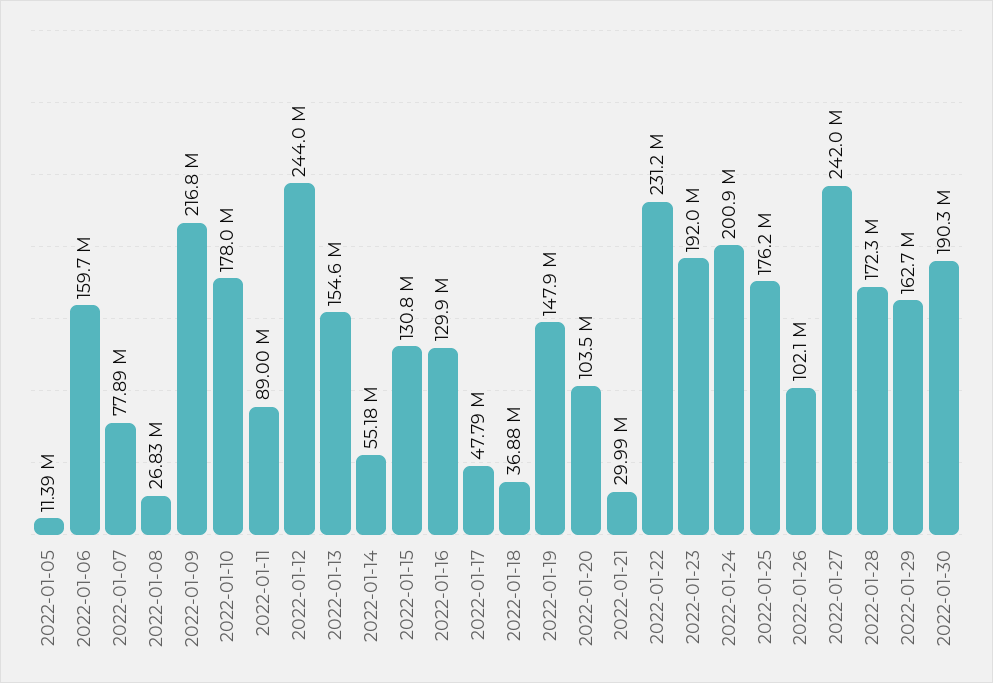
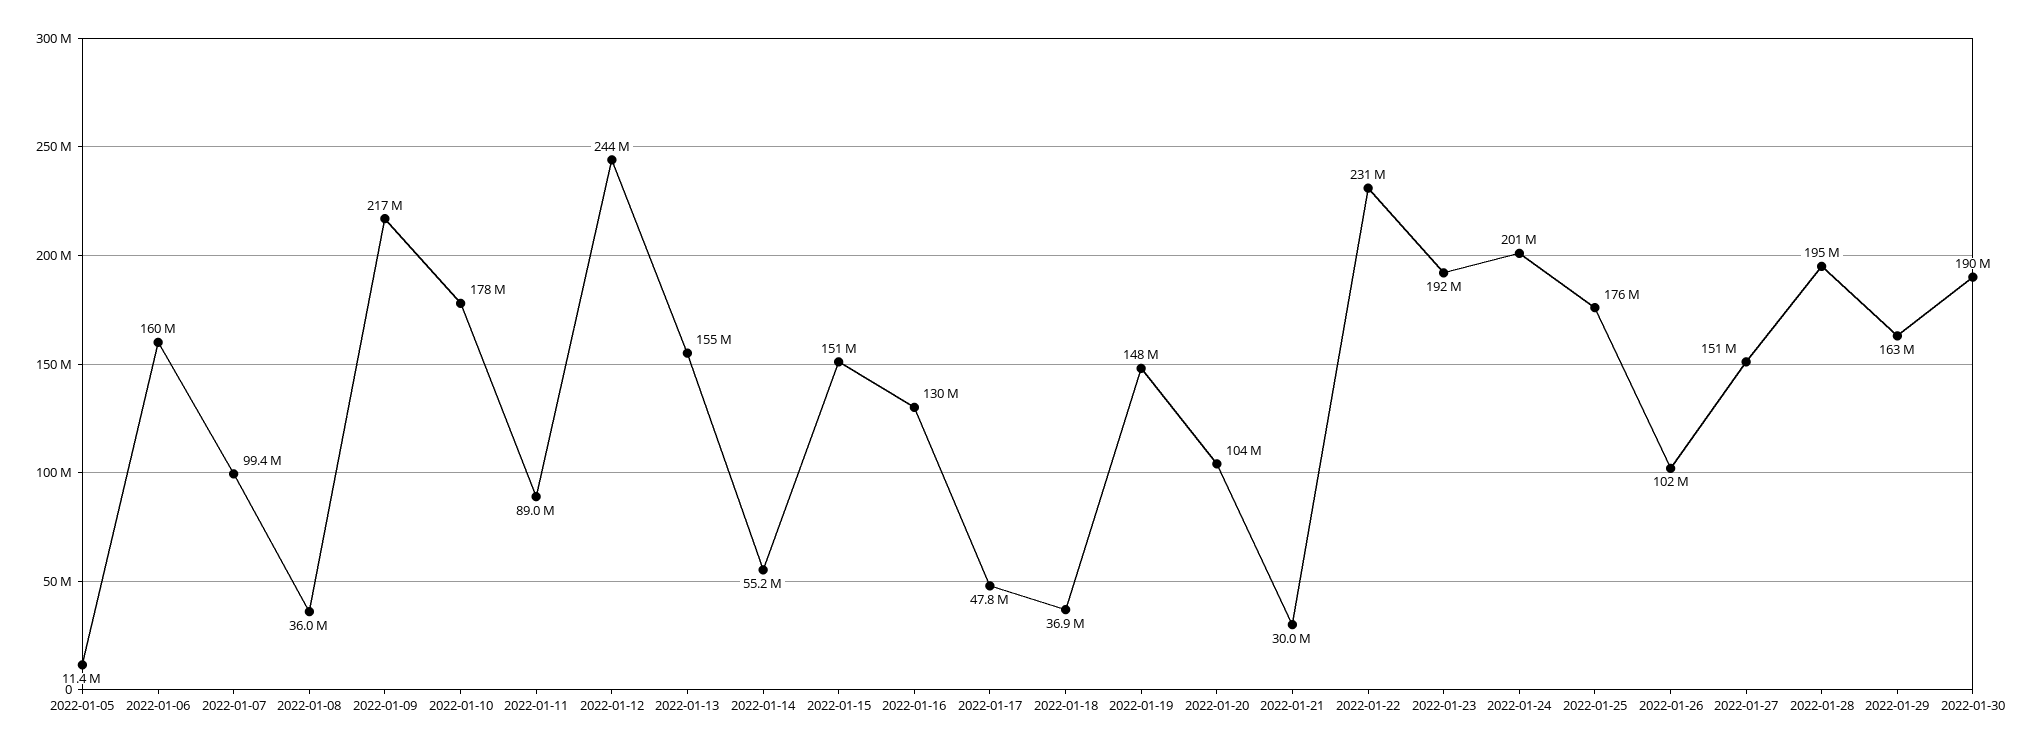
  {
    "2022-01-05": 11390000,
    "2022-01-06": 159700000,
-   "2022-01-07": 77890000,
+   "2022-01-07": 99400000,
-   "2022-01-08": 26830000,
+   "2022-01-08": 36000000,
    "2022-01-09": 216800000,
    "2022-01-10": 178000000,
    "2022-01-11": 89000000,
    "2022-01-12": 244000000,
    "2022-01-13": 154600000,
    "2022-01-14": 55180000,
-   "2022-01-15": 130800000,
+   "2022-01-15": 151000000,
    "2022-01-16": 129900000,
    "2022-01-17": 47790000,
    "2022-01-18": 36880000,
    "2022-01-19": 147900000,
    "2022-01-20": 103500000,
    "2022-01-21": 29990000,
    "2022-01-22": 231200000,
    "2022-01-23": 192000000,
    "2022-01-24": 200900000,
    "2022-01-25": 176200000,
    "2022-01-26": 102100000,
-   "2022-01-27": 242000000,
+   "2022-01-27": 151000000,
-   "2022-01-28": 172300000,
+   "2022-01-28": 195000000,
    "2022-01-29": 162700000,
    "2022-01-30": 190300000
  }

